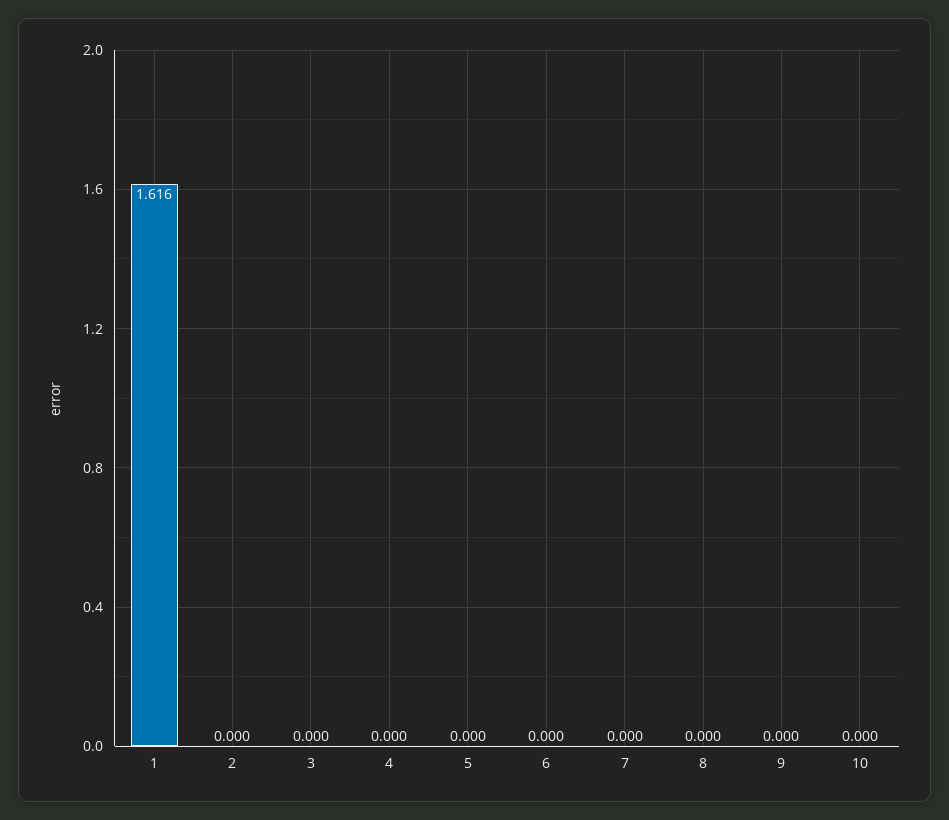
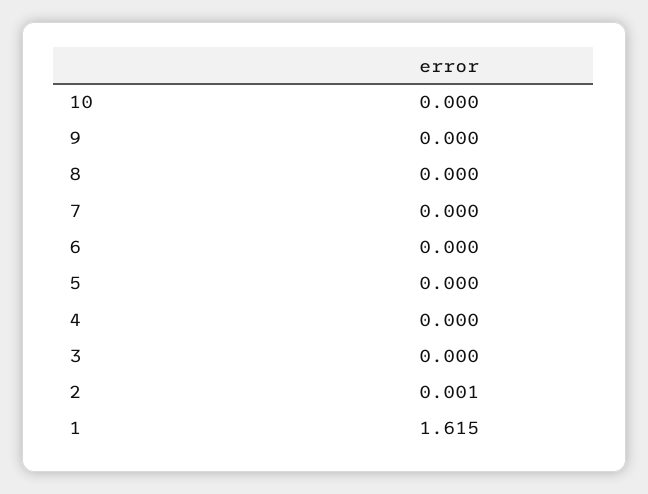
  {
-   "1": 1.616,
+   "1": 1.615,
-   "2": 0,
+   "2": 0.001,
    "3": 0,
    "4": 0,
    "5": 0,
    "6": 0,
    "7": 0,
    "8": 0,
    "9": 0,
    "10": 0
  }

